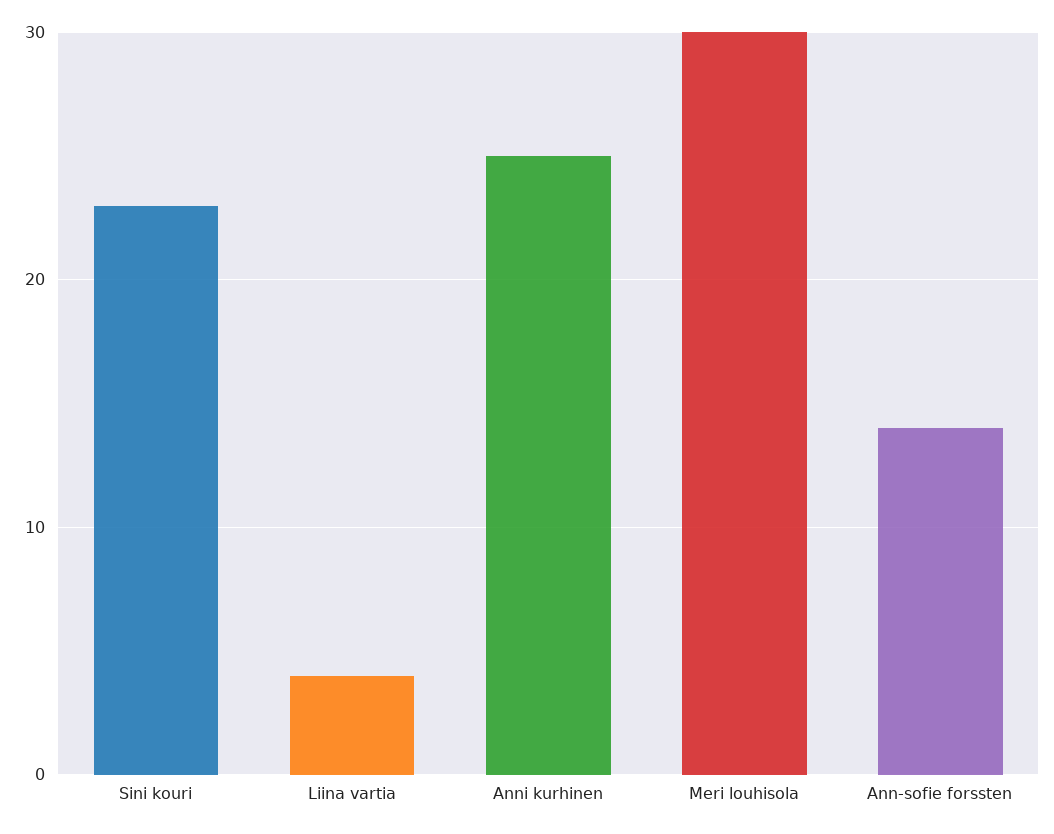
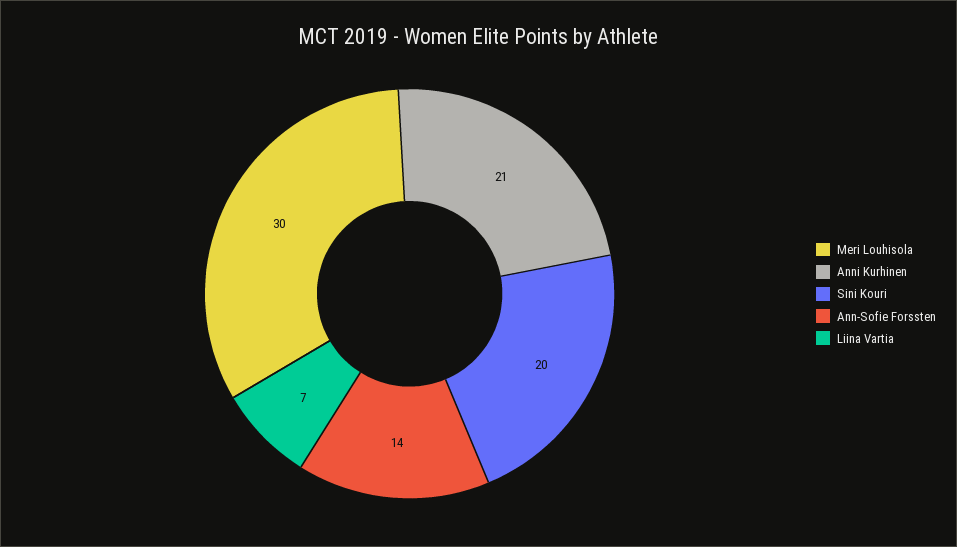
  {
-   "Sini kouri": 23,
+   "Sini kouri": 20,
-   "Liina vartia": 4,
+   "Liina vartia": 7,
-   "Anni kurhinen": 25,
+   "Anni kurhinen": 21,
    "Meri louhisola": 30,
    "Ann-sofie forssten": 14
  }

